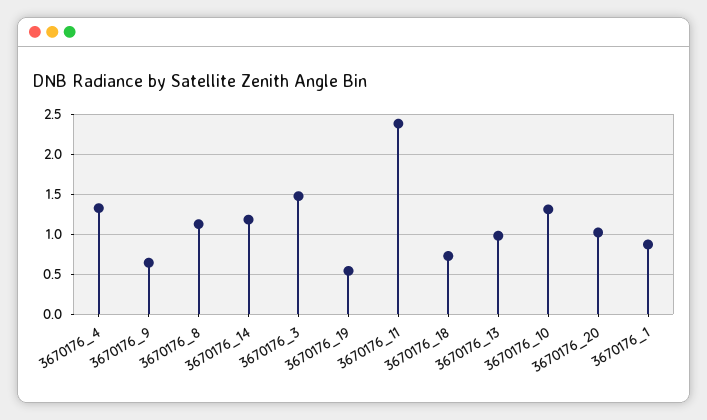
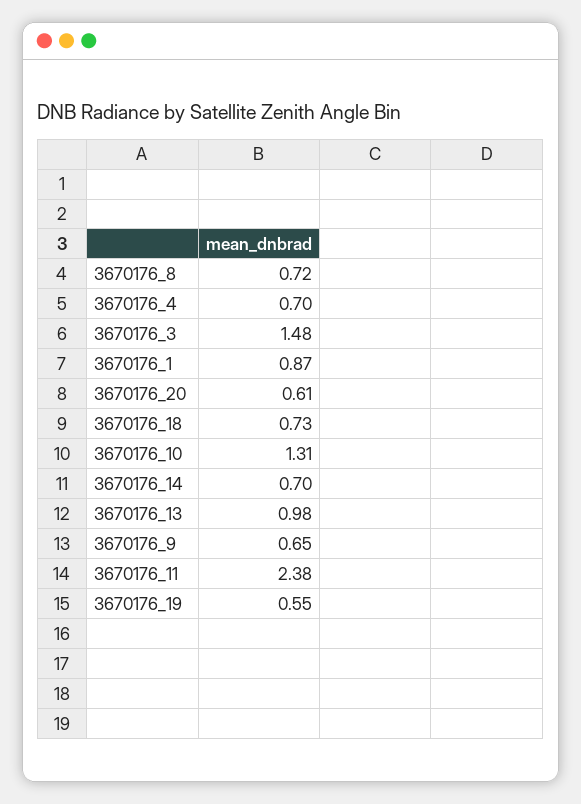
  {
-   "3670176_4": 1.3,
+   "3670176_4": 0.7,
    "3670176_9": 0.65,
-   "3670176_8": 1.1,
+   "3670176_8": 0.72,
-   "3670176_14": 1.2,
+   "3670176_14": 0.7,
    "3670176_3": 1.48,
    "3670176_19": 0.55,
    "3670176_11": 2.38,
    "3670176_18": 0.73,
    "3670176_13": 0.98,
    "3670176_10": 1.31,
-   "3670176_20": 1,
+   "3670176_20": 0.61,
    "3670176_1": 0.87
  }

